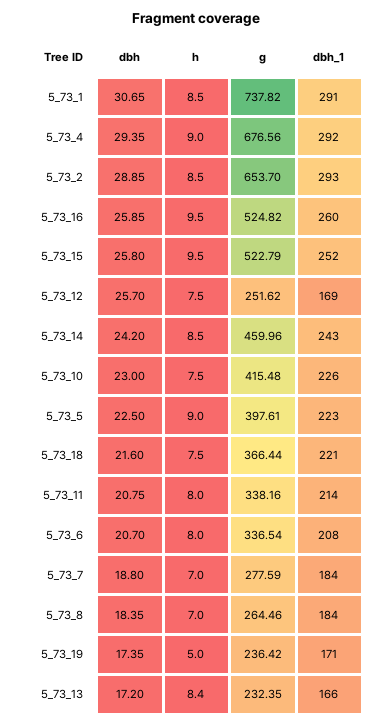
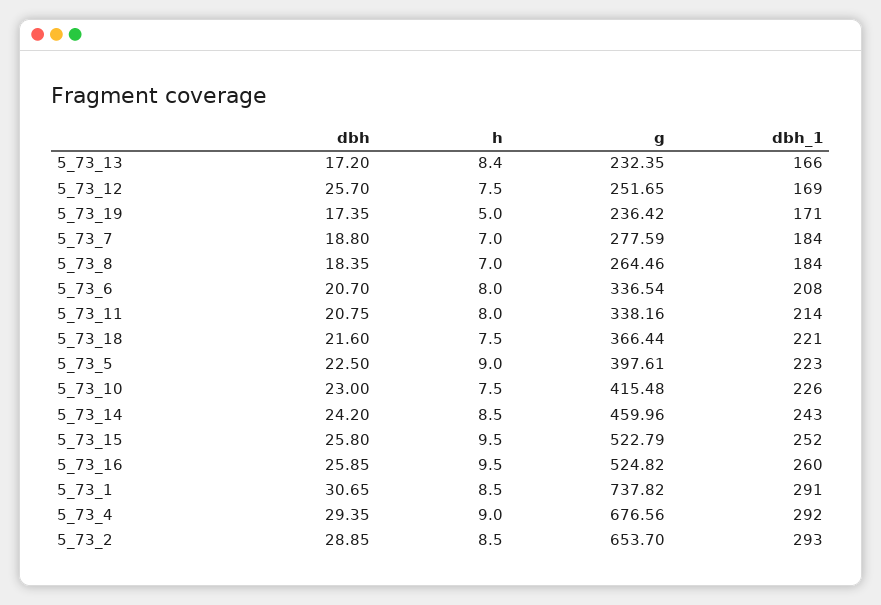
  {
    "dbh": {
      "5_73_1": 30.65,
      "5_73_4": 29.35,
      "5_73_2": 28.85,
      "5_73_16": 25.85,
      "5_73_15": 25.8,
      "5_73_12": 25.7,
      "5_73_14": 24.2,
      "5_73_10": 23,
      "5_73_5": 22.5,
      "5_73_18": 21.6,
      "5_73_11": 20.75,
      "5_73_6": 20.7,
      "5_73_7": 18.8,
      "5_73_8": 18.35,
      "5_73_19": 17.35,
      "5_73_13": 17.2
    },
    "h": {
      "5_73_1": 8.5,
      "5_73_4": 9,
      "5_73_2": 8.5,
      "5_73_16": 9.5,
      "5_73_15": 9.5,
      "5_73_12": 7.5,
      "5_73_14": 8.5,
      "5_73_10": 7.5,
      "5_73_5": 9,
      "5_73_18": 7.5,
      "5_73_11": 8,
      "5_73_6": 8,
      "5_73_7": 7,
      "5_73_8": 7,
      "5_73_19": 5,
      "5_73_13": 8.4
    },
    "g": {
      "5_73_1": 737.82,
      "5_73_4": 676.56,
      "5_73_2": 653.7,
      "5_73_16": 524.82,
      "5_73_15": 522.79,
-     "5_73_12": 251.62,
+     "5_73_12": 251.65,
      "5_73_14": 459.96,
      "5_73_10": 415.48,
      "5_73_5": 397.61,
      "5_73_18": 366.44,
      "5_73_11": 338.16,
      "5_73_6": 336.54,
      "5_73_7": 277.59,
      "5_73_8": 264.46,
      "5_73_19": 236.42,
      "5_73_13": 232.35
    },
    "dbh_1": {
      "5_73_1": 291,
      "5_73_4": 292,
      "5_73_2": 293,
      "5_73_16": 260,
      "5_73_15": 252,
      "5_73_12": 169,
      "5_73_14": 243,
      "5_73_10": 226,
      "5_73_5": 223,
      "5_73_18": 221,
      "5_73_11": 214,
      "5_73_6": 208,
      "5_73_7": 184,
      "5_73_8": 184,
      "5_73_19": 171,
      "5_73_13": 166
    }
  }

